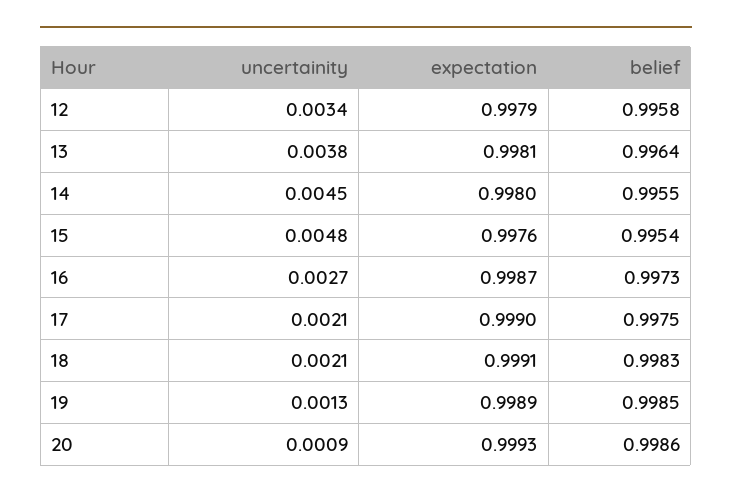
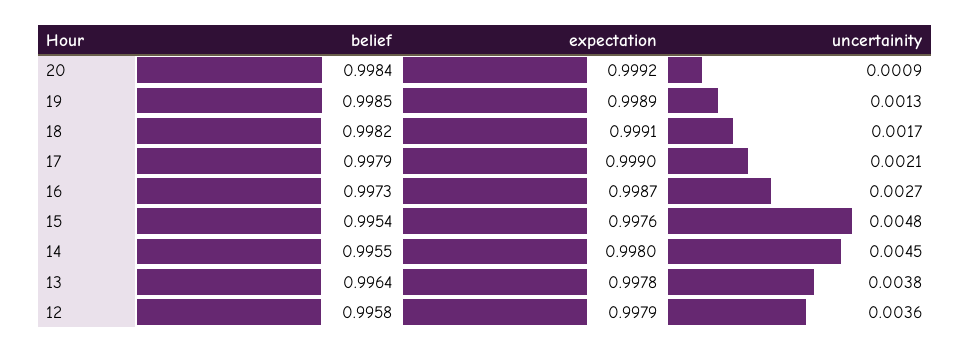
  {
    "uncertainity": {
-     "12": 0.0034,
+     "12": 0.0036,
      "13": 0.0038,
      "14": 0.0045,
      "15": 0.0048,
      "16": 0.0027,
      "17": 0.0021,
-     "18": 0.0021,
+     "18": 0.0017,
      "19": 0.0013,
      "20": 0.0009
    },
    "expectation": {
      "12": 0.9979,
-     "13": 0.9981,
+     "13": 0.9978,
      "14": 0.998,
      "15": 0.9976,
      "16": 0.9987,
      "17": 0.999,
      "18": 0.9991,
      "19": 0.9989,
-     "20": 0.9993
+     "20": 0.9992
    },
    "belief": {
      "12": 0.9958,
      "13": 0.9964,
      "14": 0.9955,
      "15": 0.9954,
      "16": 0.9973,
-     "17": 0.9975,
+     "17": 0.9979,
-     "18": 0.9983,
+     "18": 0.9982,
      "19": 0.9985,
-     "20": 0.9986
+     "20": 0.9984
    }
  }

